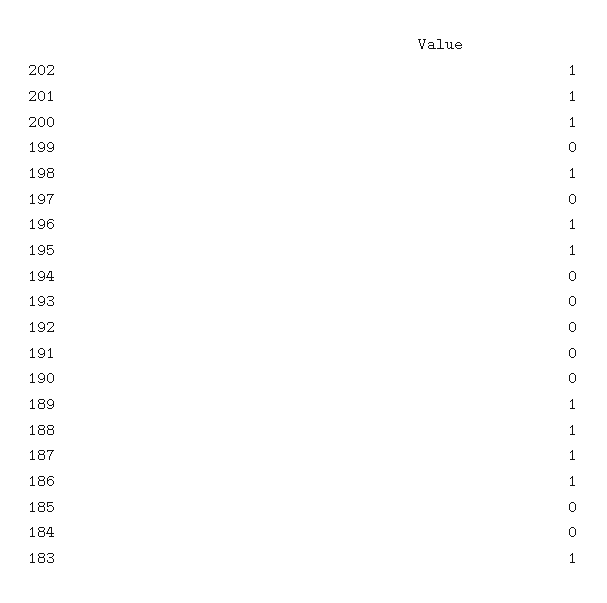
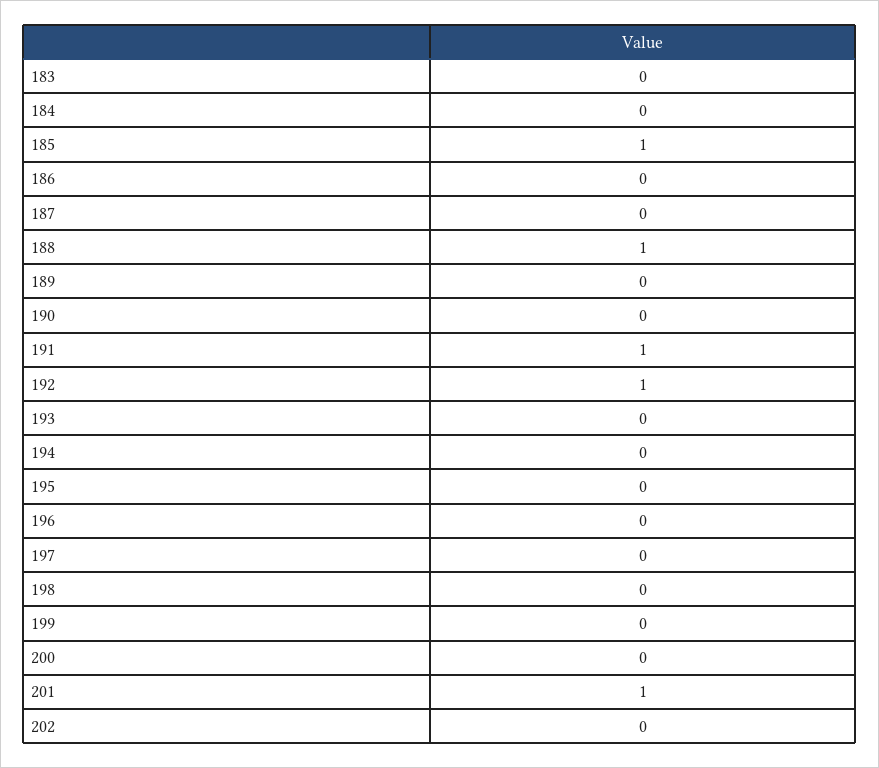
  {
-   "202": 1,
+   "202": 0,
    "201": 1,
-   "200": 1,
+   "200": 0,
    "199": 0,
-   "198": 1,
+   "198": 0,
    "197": 0,
-   "196": 1,
+   "196": 0,
-   "195": 1,
+   "195": 0,
    "194": 0,
    "193": 0,
-   "192": 0,
+   "192": 1,
-   "191": 0,
+   "191": 1,
    "190": 0,
-   "189": 1,
+   "189": 0,
    "188": 1,
-   "187": 1,
+   "187": 0,
-   "186": 1,
+   "186": 0,
-   "185": 0,
+   "185": 1,
    "184": 0,
-   "183": 1
+   "183": 0
  }

